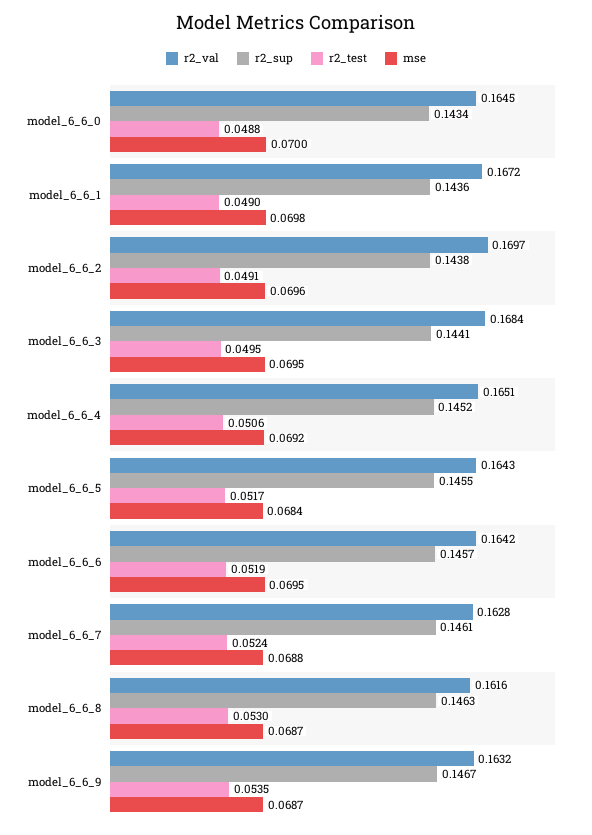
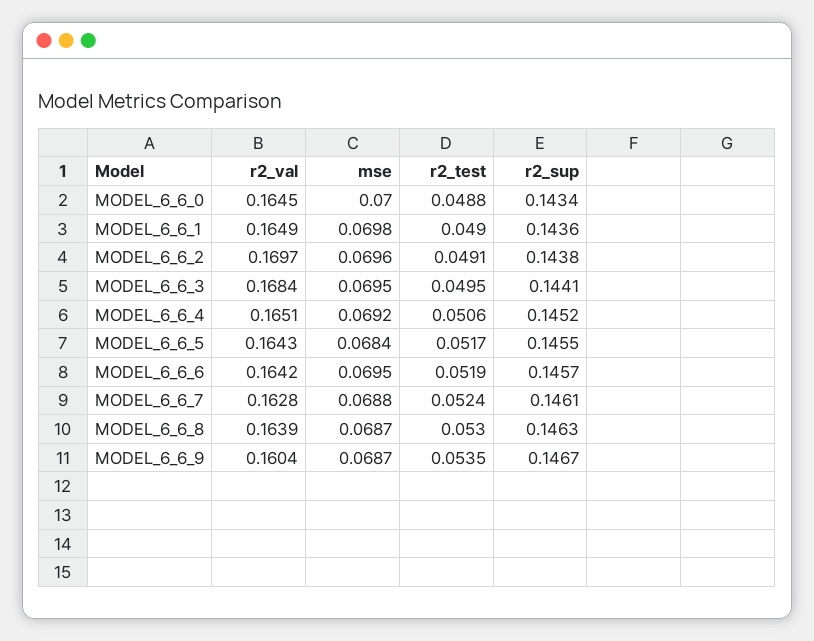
  {
    "r2_val": {
      "model_6_6_0": 0.1645,
-     "model_6_6_1": 0.1672,
+     "model_6_6_1": 0.1649,
      "model_6_6_2": 0.1697,
      "model_6_6_3": 0.1684,
      "model_6_6_4": 0.1651,
      "model_6_6_5": 0.1643,
      "model_6_6_6": 0.1642,
      "model_6_6_7": 0.1628,
-     "model_6_6_8": 0.1616,
+     "model_6_6_8": 0.1639,
-     "model_6_6_9": 0.1632
+     "model_6_6_9": 0.1604
    },
    "r2_sup": {
      "model_6_6_0": 0.1434,
      "model_6_6_1": 0.1436,
      "model_6_6_2": 0.1438,
      "model_6_6_3": 0.1441,
      "model_6_6_4": 0.1452,
      "model_6_6_5": 0.1455,
      "model_6_6_6": 0.1457,
      "model_6_6_7": 0.1461,
      "model_6_6_8": 0.1463,
      "model_6_6_9": 0.1467
    },
    "r2_test": {
      "model_6_6_0": 0.0488,
      "model_6_6_1": 0.049,
      "model_6_6_2": 0.0491,
      "model_6_6_3": 0.0495,
      "model_6_6_4": 0.0506,
      "model_6_6_5": 0.0517,
      "model_6_6_6": 0.0519,
      "model_6_6_7": 0.0524,
      "model_6_6_8": 0.053,
      "model_6_6_9": 0.0535
    },
    "mse": {
      "model_6_6_0": 0.07,
      "model_6_6_1": 0.0698,
      "model_6_6_2": 0.0696,
      "model_6_6_3": 0.0695,
      "model_6_6_4": 0.0692,
      "model_6_6_5": 0.0684,
      "model_6_6_6": 0.0695,
      "model_6_6_7": 0.0688,
      "model_6_6_8": 0.0687,
      "model_6_6_9": 0.0687
    }
  }

